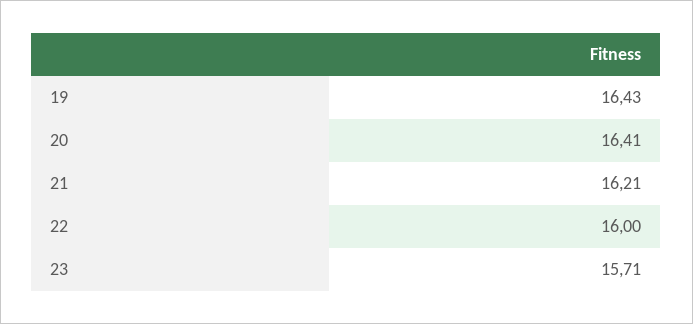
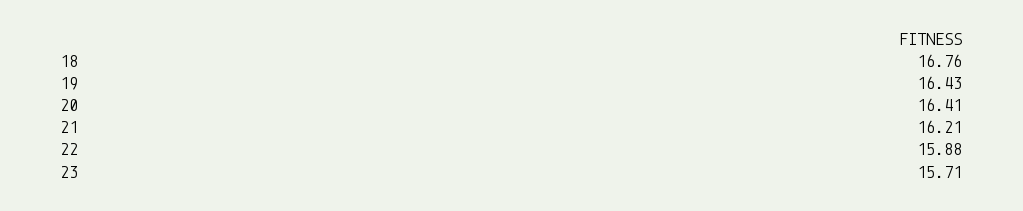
  {
    "19": 16.43,
    "20": 16.41,
    "21": 16.21,
-   "22": 16,
+   "22": 15.88,
-   "23": 15.71
+   "23": 15.71,
+   "18": 16.76
  }

